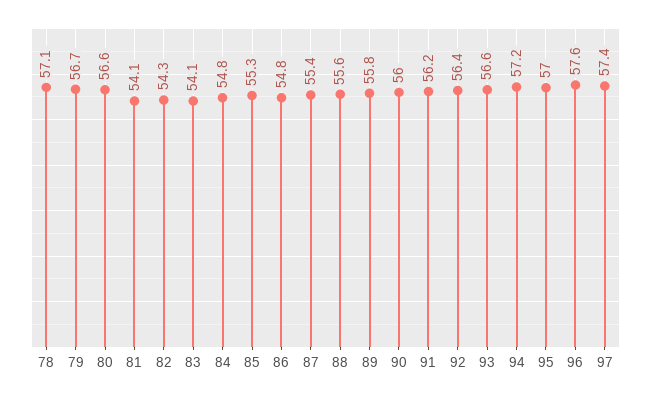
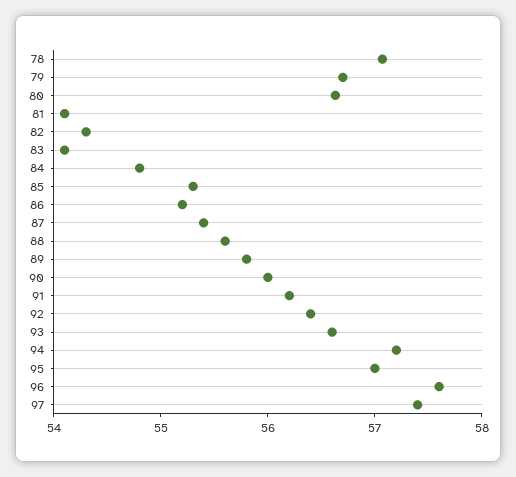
  {
    "78": 57.1,
    "79": 56.7,
    "80": 56.6,
    "81": 54.1,
    "82": 54.3,
    "83": 54.1,
    "84": 54.8,
    "85": 55.3,
-   "86": 54.8,
+   "86": 55.2,
    "87": 55.4,
    "88": 55.6,
    "89": 55.8,
    "90": 56,
    "91": 56.2,
    "92": 56.4,
    "93": 56.6,
    "94": 57.2,
    "95": 57,
    "96": 57.6,
    "97": 57.4
  }

